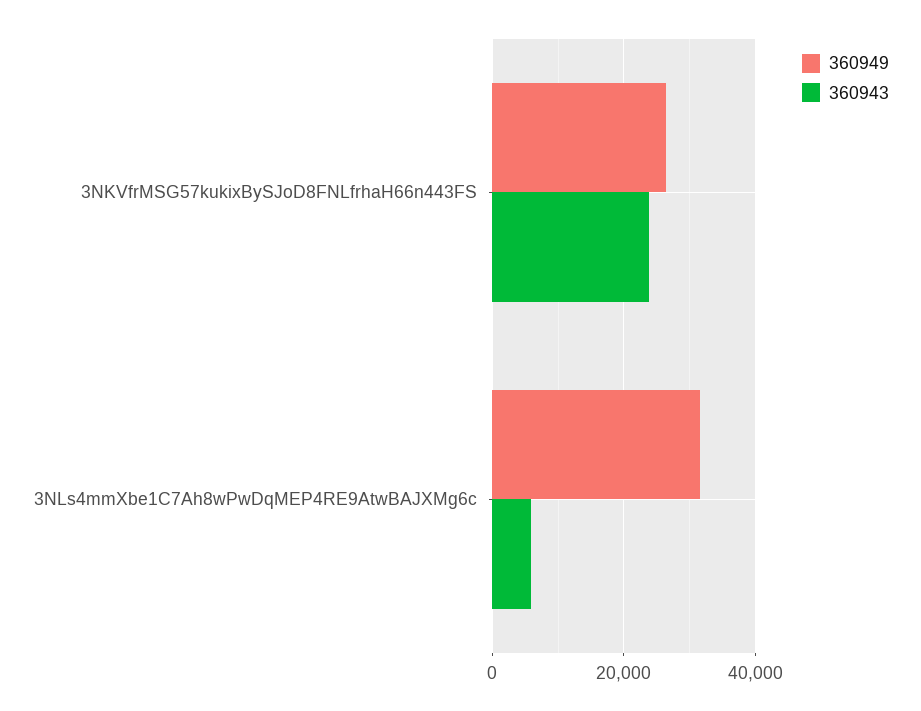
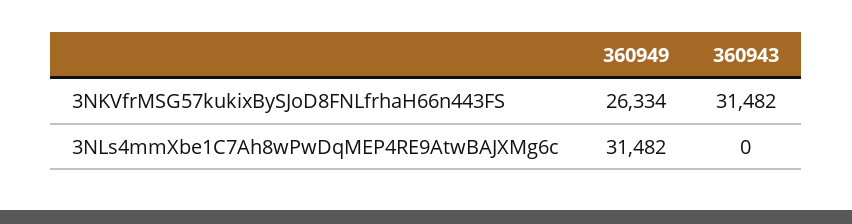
  {
    "360949": {
      "3NKVfrMSG57kukixBySJoD8FNLfrhaH66n443FS": 26334,
      "3NLs4mmXbe1C7Ah8wPwDqMEP4RE9AtwBAJXMg6c": 31482
    },
    "360943": {
-     "3NKVfrMSG57kukixBySJoD8FNLfrhaH66n443FS": 24000,
+     "3NKVfrMSG57kukixBySJoD8FNLfrhaH66n443FS": 31482,
-     "3NLs4mmXbe1C7Ah8wPwDqMEP4RE9AtwBAJXMg6c": 6000
+     "3NLs4mmXbe1C7Ah8wPwDqMEP4RE9AtwBAJXMg6c": 0
    }
  }

